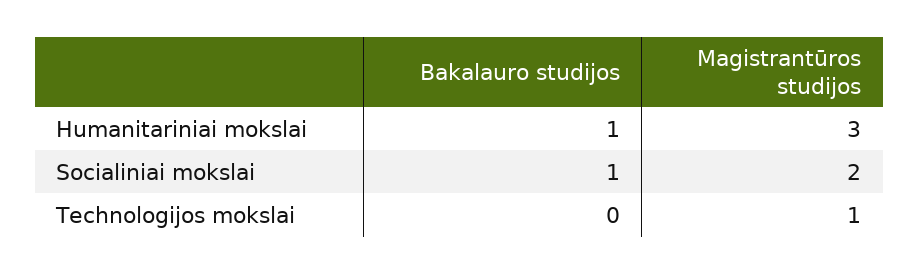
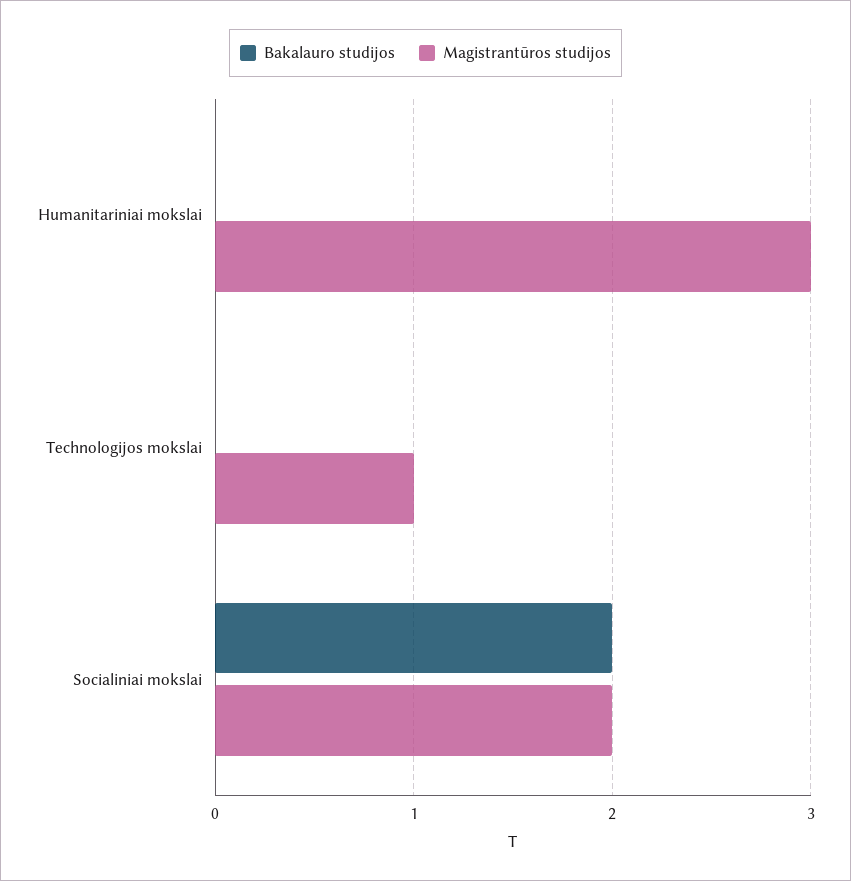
  {
    "Bakalauro studijos": {
-     "Humanitariniai mokslai": 1,
+     "Humanitariniai mokslai": 0,
-     "Socialiniai mokslai": 1,
+     "Socialiniai mokslai": 2,
      "Technologijos mokslai": 0
    },
    "Magistrantūros studijos": {
      "Humanitariniai mokslai": 3,
      "Socialiniai mokslai": 2,
      "Technologijos mokslai": 1
    }
  }

